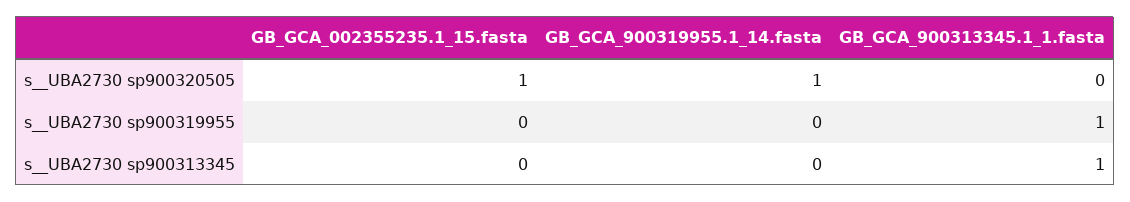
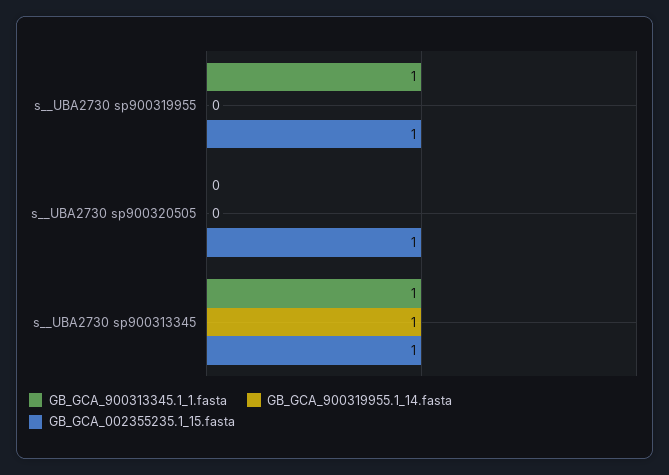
  {
    "GB_GCA_002355235.1_15.fasta": {
      "s__UBA2730 sp900320505": 1,
-     "s__UBA2730 sp900319955": 0,
+     "s__UBA2730 sp900319955": 1,
-     "s__UBA2730 sp900313345": 0
+     "s__UBA2730 sp900313345": 1
    },
    "GB_GCA_900319955.1_14.fasta": {
-     "s__UBA2730 sp900320505": 1,
+     "s__UBA2730 sp900320505": 0,
      "s__UBA2730 sp900319955": 0,
-     "s__UBA2730 sp900313345": 0
+     "s__UBA2730 sp900313345": 1
    },
    "GB_GCA_900313345.1_1.fasta": {
      "s__UBA2730 sp900320505": 0,
      "s__UBA2730 sp900319955": 1,
      "s__UBA2730 sp900313345": 1
    }
  }

